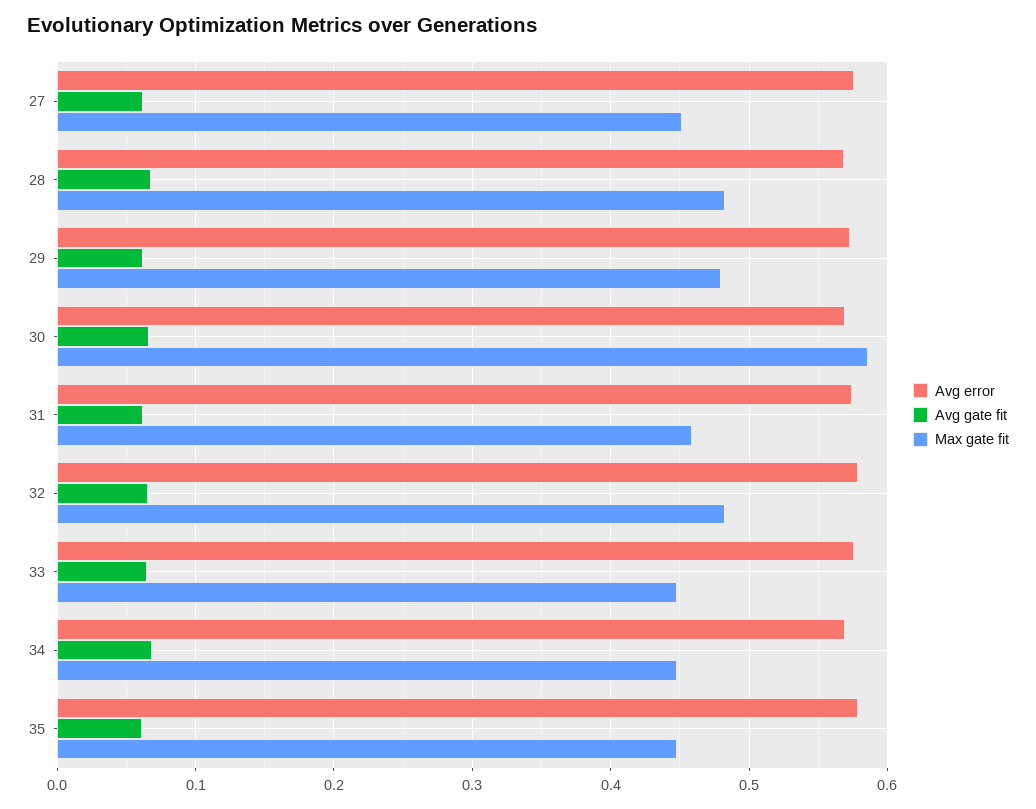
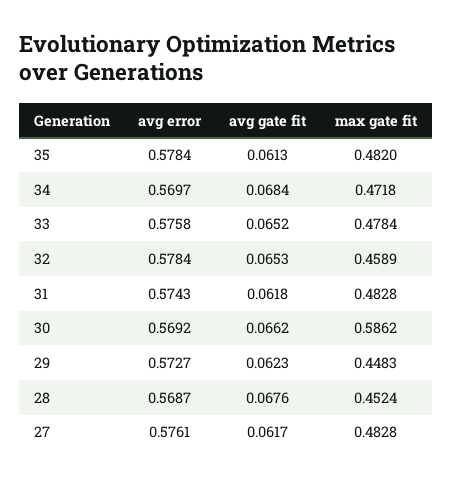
  {
    "Avg error": {
      "27": 0.5761,
      "28": 0.5687,
      "29": 0.5727,
      "30": 0.5692,
      "31": 0.5743,
      "32": 0.5784,
      "33": 0.5758,
      "34": 0.5697,
      "35": 0.5784
    },
    "Avg gate fit": {
      "27": 0.0617,
      "28": 0.0676,
      "29": 0.0623,
      "30": 0.0662,
      "31": 0.0618,
      "32": 0.0653,
      "33": 0.0652,
      "34": 0.0684,
      "35": 0.0613
    },
    "Max gate fit": {
-     "27": 0.45,
+     "27": 0.4828,
-     "28": 0.48,
+     "28": 0.4524,
-     "29": 0.48,
+     "29": 0.4483,
      "30": 0.5862,
-     "31": 0.46,
+     "31": 0.4828,
-     "32": 0.48,
+     "32": 0.4589,
-     "33": 0.45,
+     "33": 0.4784,
-     "34": 0.45,
+     "34": 0.4718,
-     "35": 0.45
+     "35": 0.482
    }
  }

